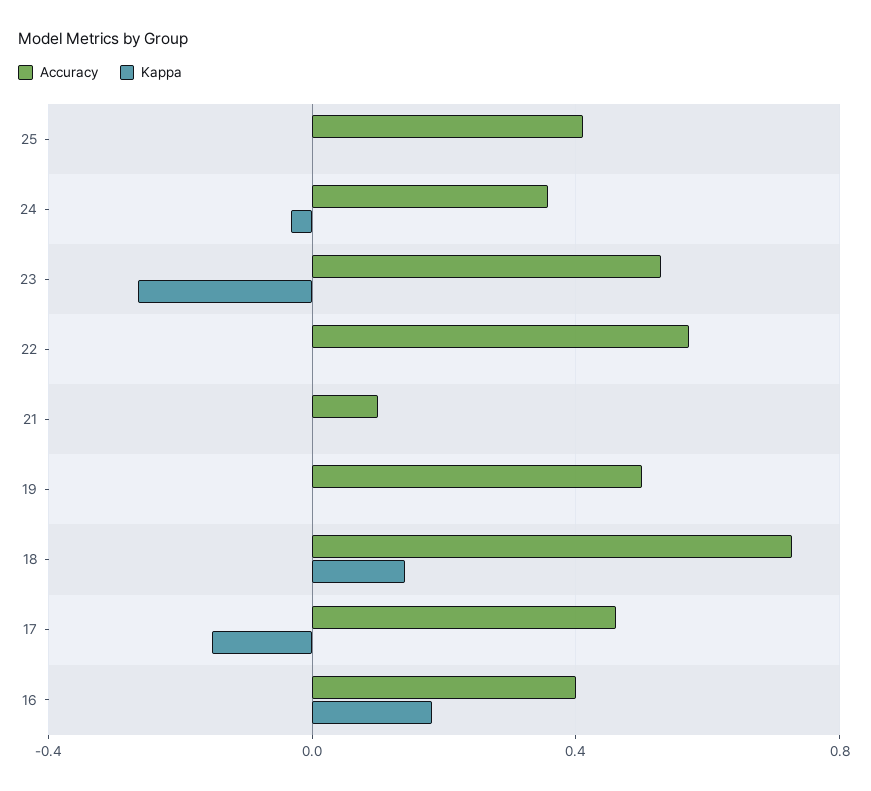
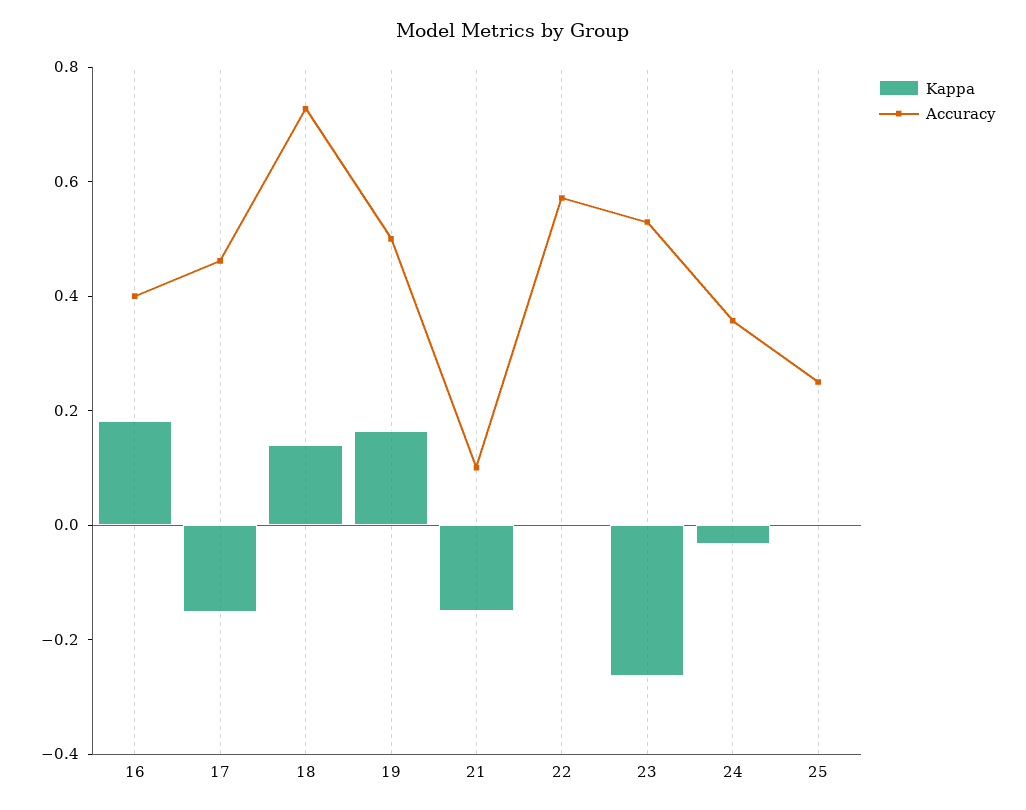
  {
    "Accuracy": {
-     "25": 0.4,
+     "25": 0.25,
      "24": 0.35,
      "23": 0.55,
      "22": 0.55,
      "21": 0.1,
      "19": 0.5,
      "18": 0.75,
      "17": 0.45,
      "16": 0.4
    },
    "Kappa": {
      "25": 0,
      "24": -0.05,
      "23": -0.25,
      "22": 0,
-     "21": 0,
+     "21": -0.15,
-     "19": 0,
+     "19": 0.15,
      "18": 0.15,
      "17": -0.15,
      "16": 0.2
    }
  }

